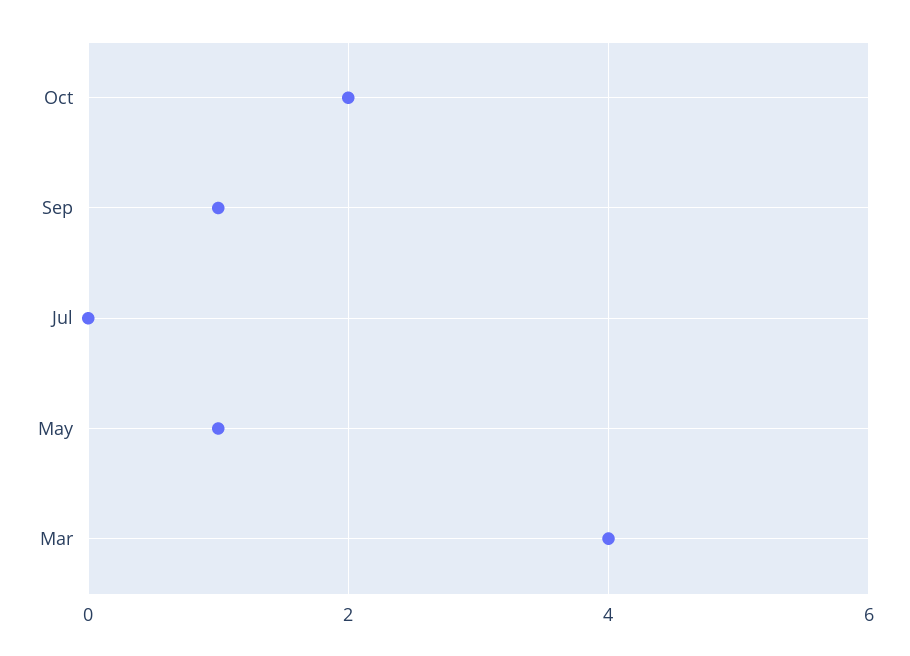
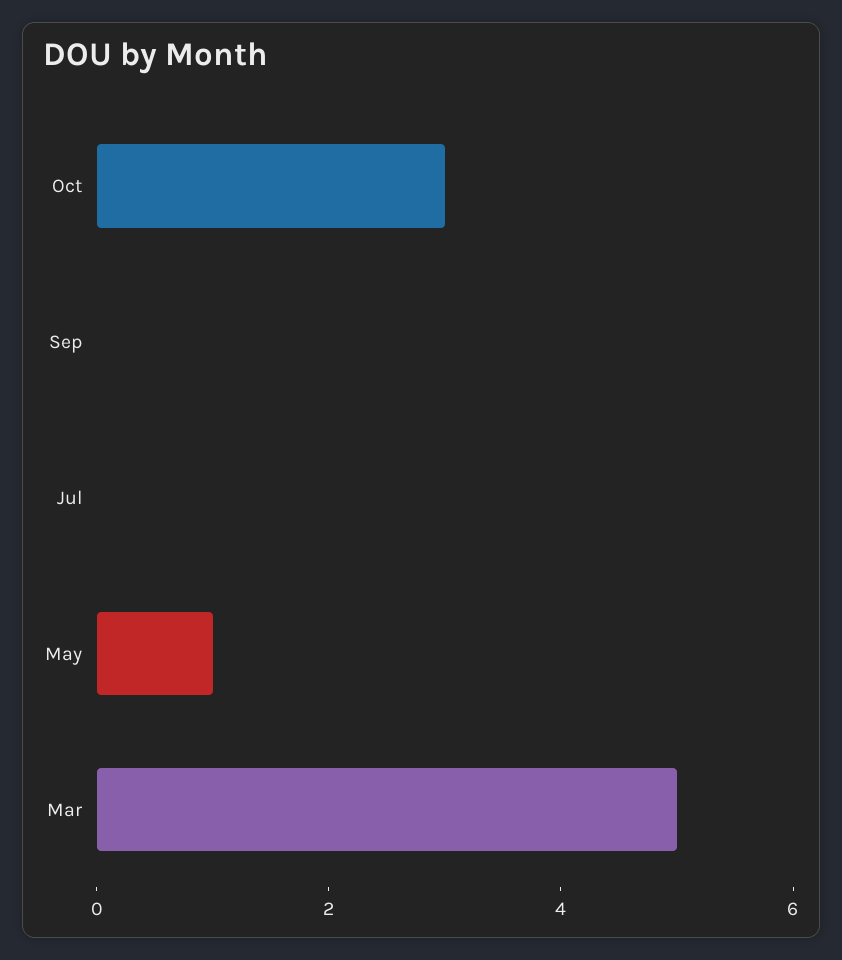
  {
-   "Oct": 2,
+   "Oct": 3,
-   "Sep": 1,
+   "Sep": 0,
    "Jul": 0,
    "May": 1,
-   "Mar": 4
+   "Mar": 5
  }

